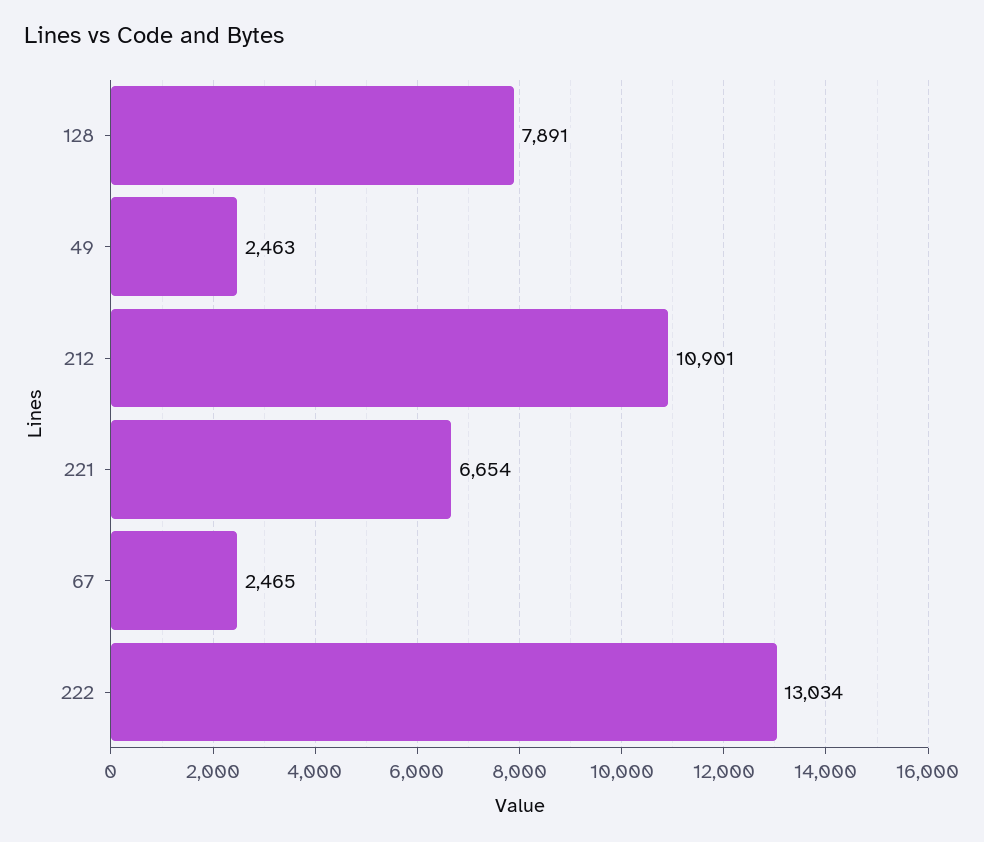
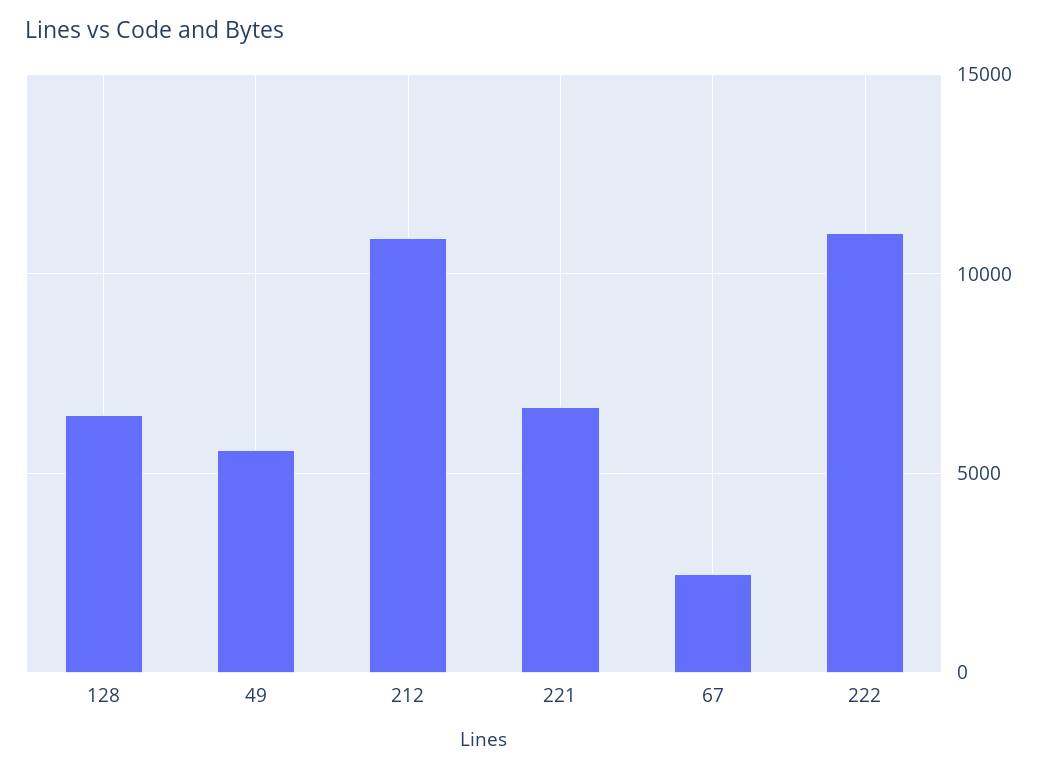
  {
-   "128": 7891,
+   "128": 6500,
-   "49": 2463,
+   "49": 5500,
    "212": 10901,
    "221": 6654,
    "67": 2465,
-   "222": 13034
+   "222": 11000
  }

